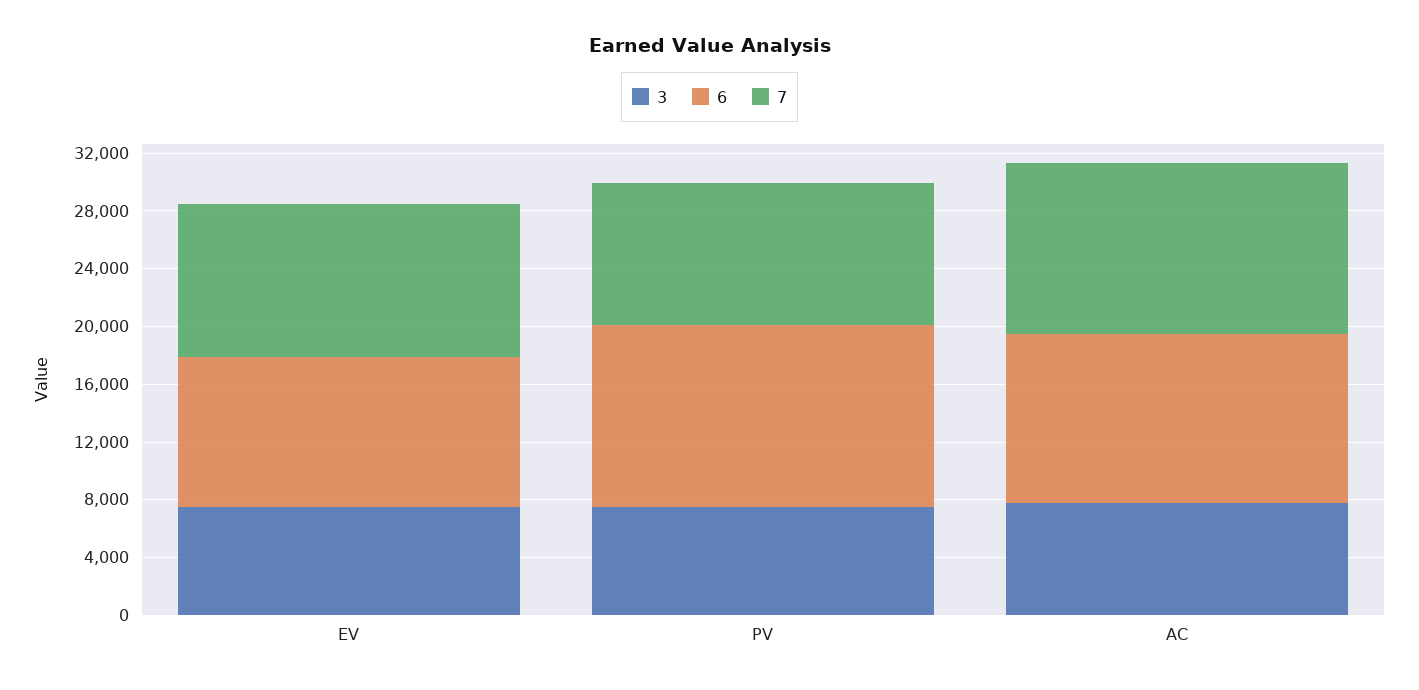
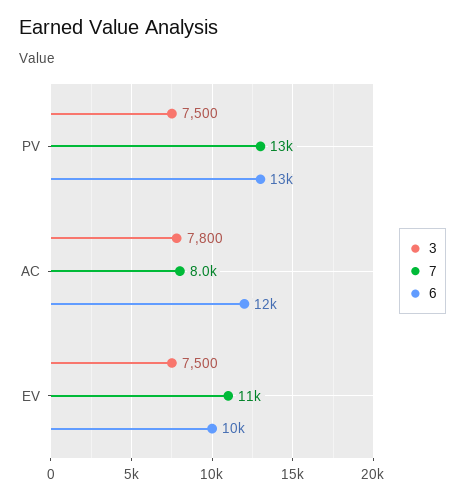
  {
    "3": {
      "EV": 7500,
      "PV": 7500,
      "AC": 7800
    },
    "6": {
      "EV": 10000,
      "PV": 13000,
      "AC": 12000
    },
    "7": {
      "EV": 11000,
-     "PV": 10000,
+     "PV": 13000,
-     "AC": 12000
+     "AC": 8000
    }
  }

